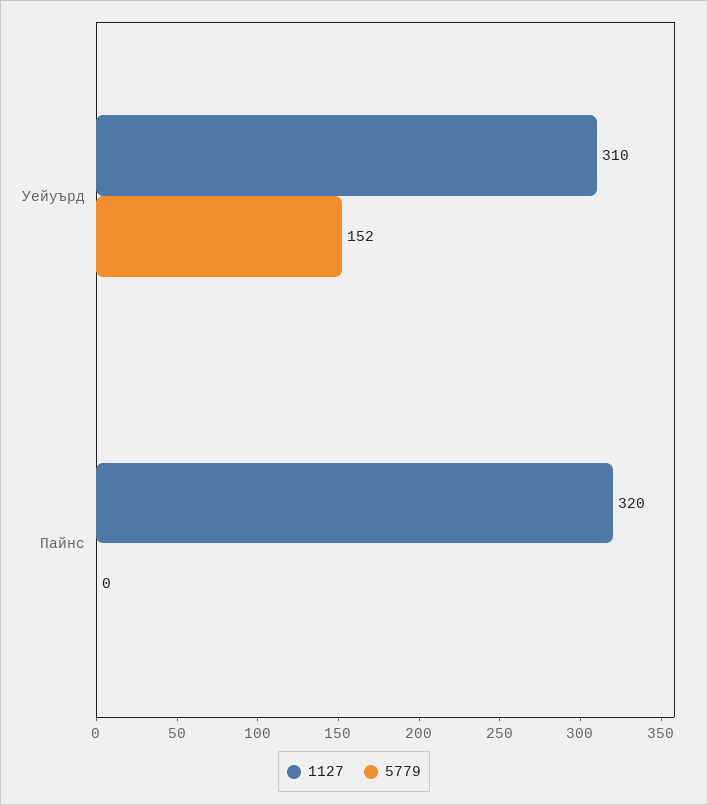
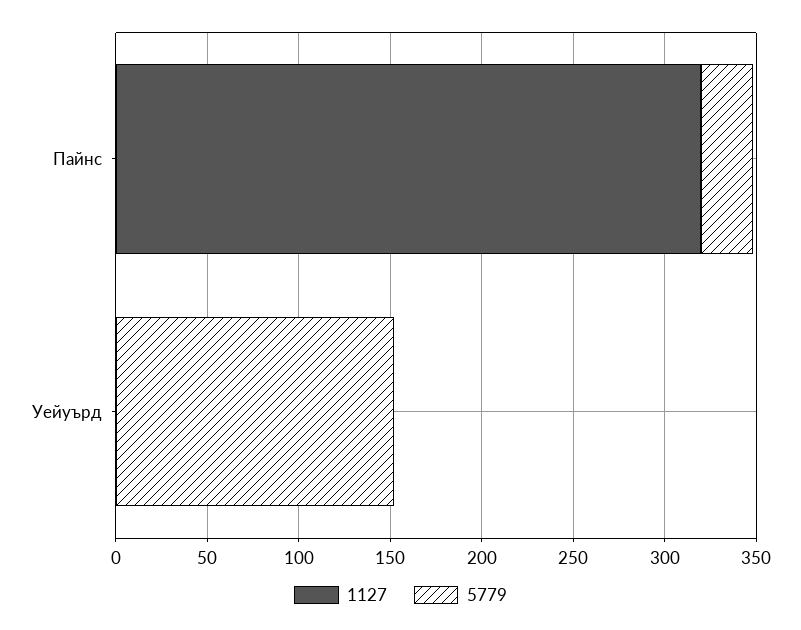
  {
    "1127": {
-     "Уейуърд": 310,
+     "Уейуърд": 0,
      "Пайнс": 320
    },
    "5779": {
      "Уейуърд": 152,
-     "Пайнс": 0
+     "Пайнс": 30
    }
  }

